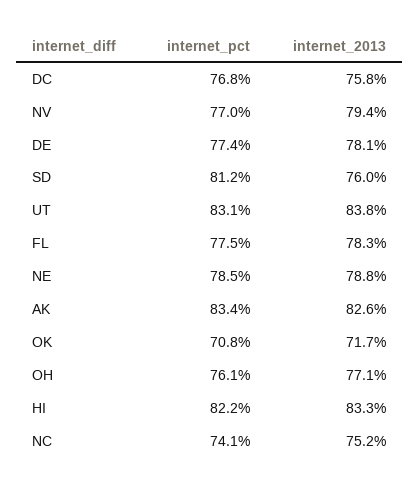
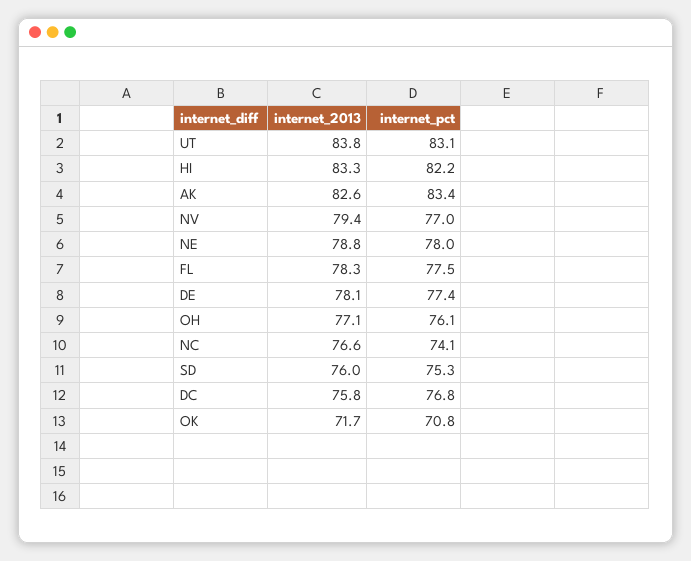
  {
    "internet_pct": {
      "DC": 76.8,
      "NV": 77,
      "DE": 77.4,
-     "SD": 81.2,
+     "SD": 75.3,
      "UT": 83.1,
      "FL": 77.5,
-     "NE": 78.5,
+     "NE": 78,
      "AK": 83.4,
      "OK": 70.8,
      "OH": 76.1,
      "HI": 82.2,
      "NC": 74.1
    },
    "internet_2013": {
      "DC": 75.8,
      "NV": 79.4,
      "DE": 78.1,
      "SD": 76,
      "UT": 83.8,
      "FL": 78.3,
      "NE": 78.8,
      "AK": 82.6,
      "OK": 71.7,
      "OH": 77.1,
      "HI": 83.3,
-     "NC": 75.2
+     "NC": 76.6
    }
  }

